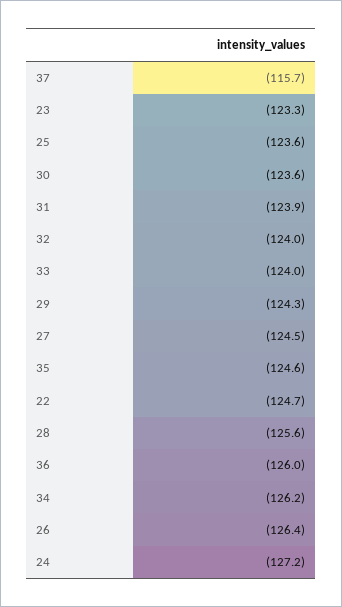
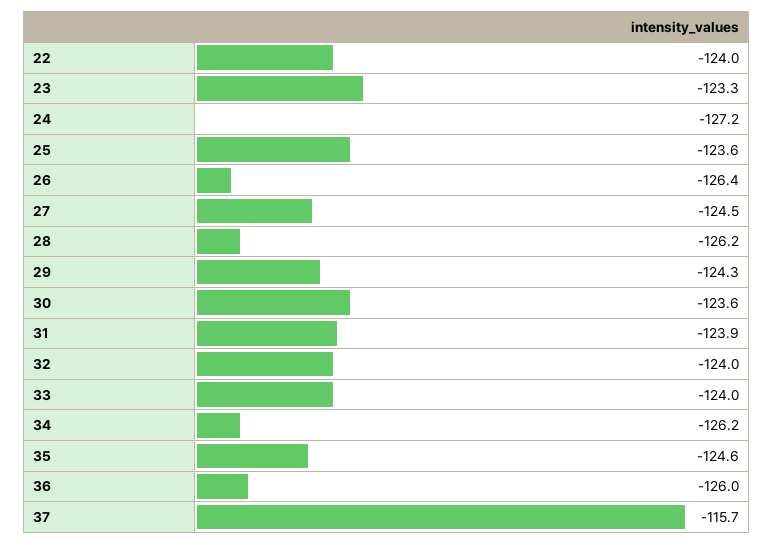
  {
    "37": -115.7,
    "23": -123.3,
    "25": -123.6,
    "30": -123.6,
    "31": -123.9,
    "32": -124,
    "33": -124,
    "29": -124.3,
    "27": -124.5,
    "35": -124.6,
-   "22": -124.7,
+   "22": -124,
-   "28": -125.6,
+   "28": -126.2,
    "36": -126,
    "34": -126.2,
    "26": -126.4,
    "24": -127.2
  }

